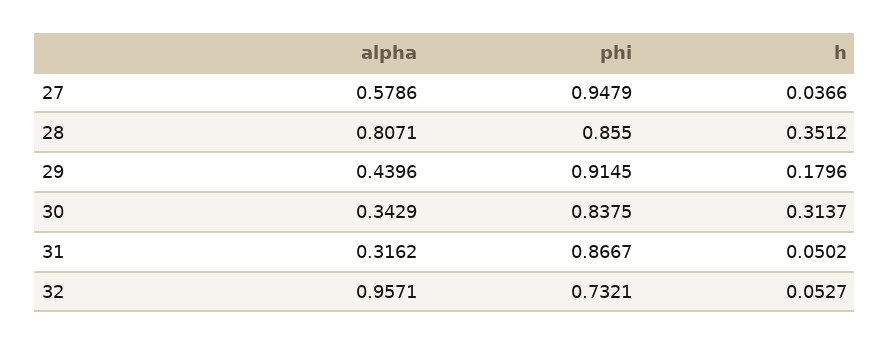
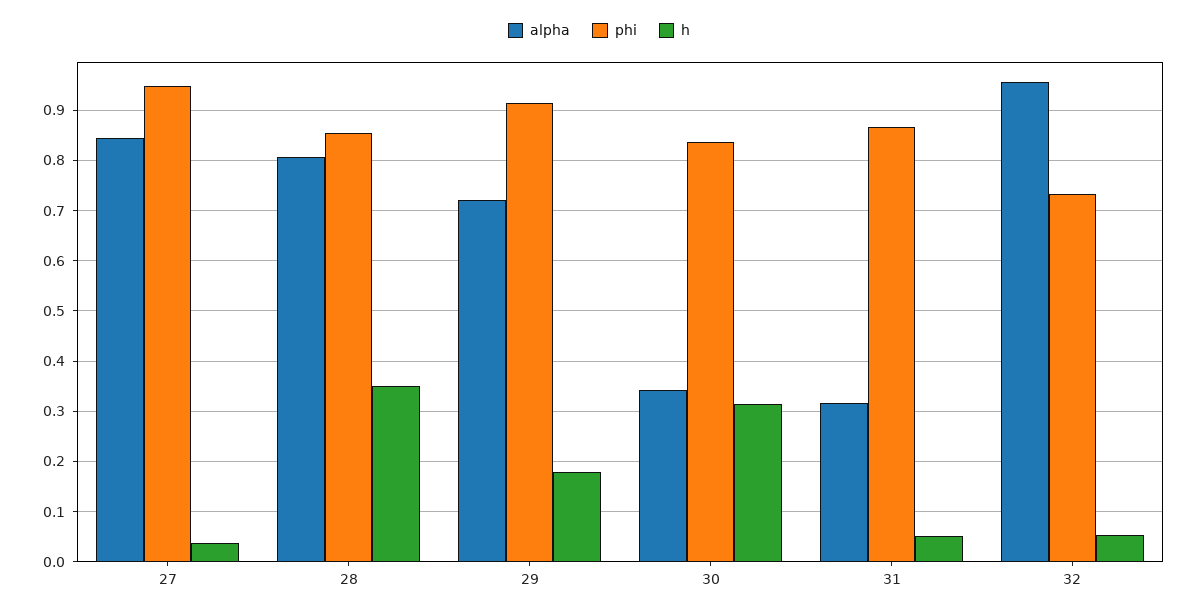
  {
    "alpha": {
-     "27": 0.5786,
+     "27": 0.84,
      "28": 0.8071,
-     "29": 0.4396,
+     "29": 0.72,
      "30": 0.3429,
      "31": 0.3162,
      "32": 0.9571
    },
    "phi": {
      "27": 0.9479,
      "28": 0.855,
      "29": 0.9145,
      "30": 0.8375,
      "31": 0.8667,
      "32": 0.7321
    },
    "h": {
      "27": 0.0366,
      "28": 0.3512,
      "29": 0.1796,
      "30": 0.3137,
      "31": 0.0502,
      "32": 0.0527
    }
  }

